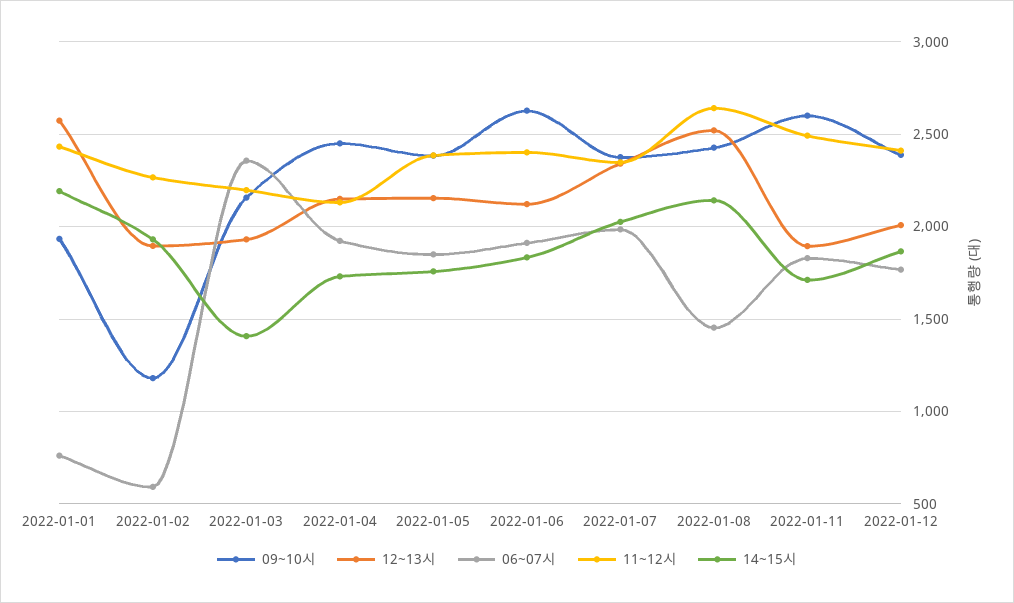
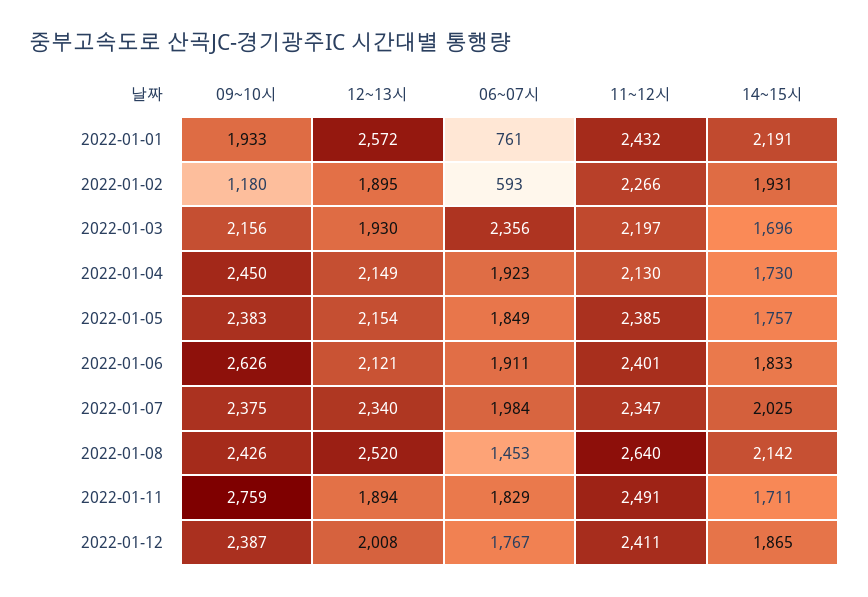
  {
    "09~10시": {
      "2022-01-01": 1933,
      "2022-01-02": 1180,
      "2022-01-03": 2156,
      "2022-01-04": 2450,
      "2022-01-05": 2383,
      "2022-01-06": 2626,
      "2022-01-07": 2375,
      "2022-01-08": 2426,
-     "2022-01-11": 2600,
+     "2022-01-11": 2759,
      "2022-01-12": 2387
    },
    "12~13시": {
      "2022-01-01": 2572,
      "2022-01-02": 1895,
      "2022-01-03": 1930,
      "2022-01-04": 2149,
      "2022-01-05": 2154,
      "2022-01-06": 2121,
      "2022-01-07": 2340,
      "2022-01-08": 2520,
      "2022-01-11": 1894,
      "2022-01-12": 2008
    },
    "06~07시": {
      "2022-01-01": 761,
      "2022-01-02": 593,
      "2022-01-03": 2356,
      "2022-01-04": 1923,
      "2022-01-05": 1849,
      "2022-01-06": 1911,
      "2022-01-07": 1984,
      "2022-01-08": 1453,
      "2022-01-11": 1829,
      "2022-01-12": 1767
    },
    "11~12시": {
      "2022-01-01": 2432,
      "2022-01-02": 2266,
      "2022-01-03": 2197,
      "2022-01-04": 2130,
      "2022-01-05": 2385,
      "2022-01-06": 2401,
      "2022-01-07": 2347,
      "2022-01-08": 2640,
      "2022-01-11": 2491,
      "2022-01-12": 2411
    },
    "14~15시": {
      "2022-01-01": 2191,
      "2022-01-02": 1931,
-     "2022-01-03": 1400,
+     "2022-01-03": 1696,
      "2022-01-04": 1730,
      "2022-01-05": 1757,
      "2022-01-06": 1833,
      "2022-01-07": 2025,
      "2022-01-08": 2142,
      "2022-01-11": 1711,
      "2022-01-12": 1865
    }
  }

